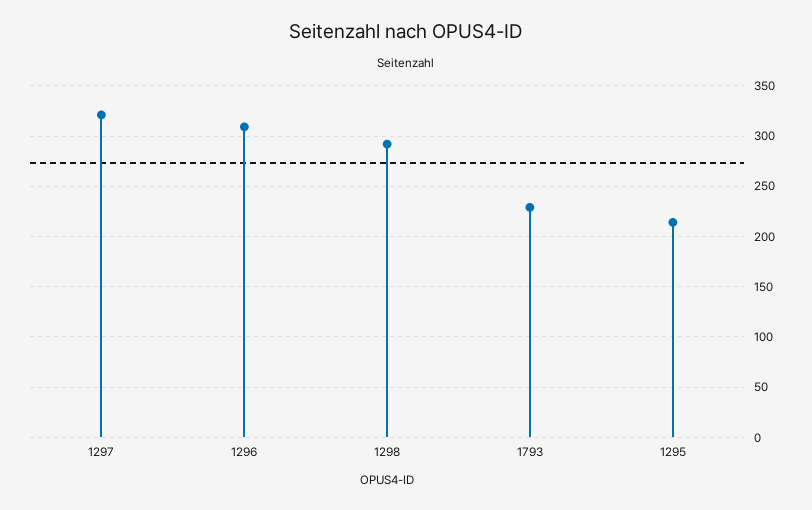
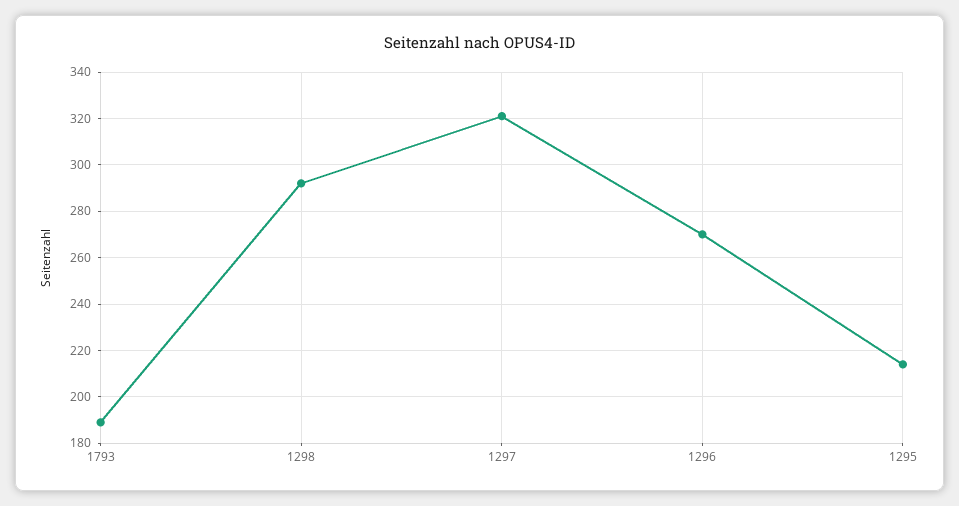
  {
    "1297": 320,
-   "1296": 310,
+   "1296": 270,
    "1298": 290,
-   "1793": 230,
+   "1793": 190,
    "1295": 215
  }

